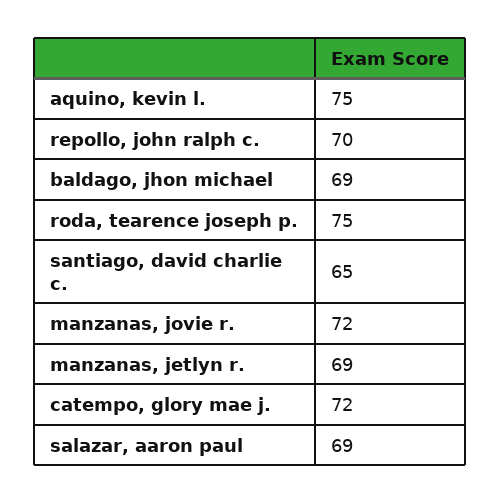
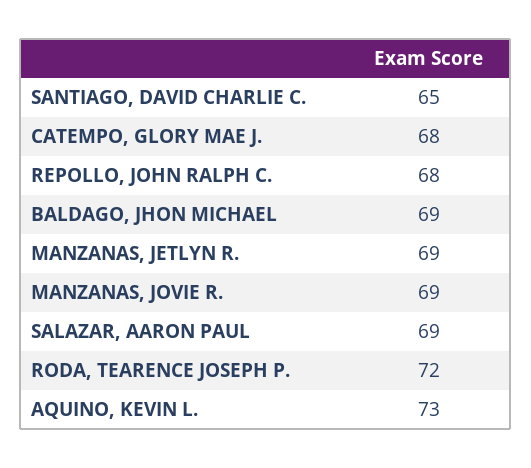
  {
-   "aquino, kevin l.": 75,
+   "aquino, kevin l.": 73,
-   "repollo, john ralph c.": 70,
+   "repollo, john ralph c.": 68,
    "baldago, jhon michael": 69,
-   "roda, tearence joseph p.": 75,
+   "roda, tearence joseph p.": 72,
    "santiago, david charlie c.": 65,
-   "manzanas, jovie r.": 72,
+   "manzanas, jovie r.": 69,
    "manzanas, jetlyn r.": 69,
-   "catempo, glory mae j.": 72,
+   "catempo, glory mae j.": 68,
    "salazar, aaron paul": 69
  }

